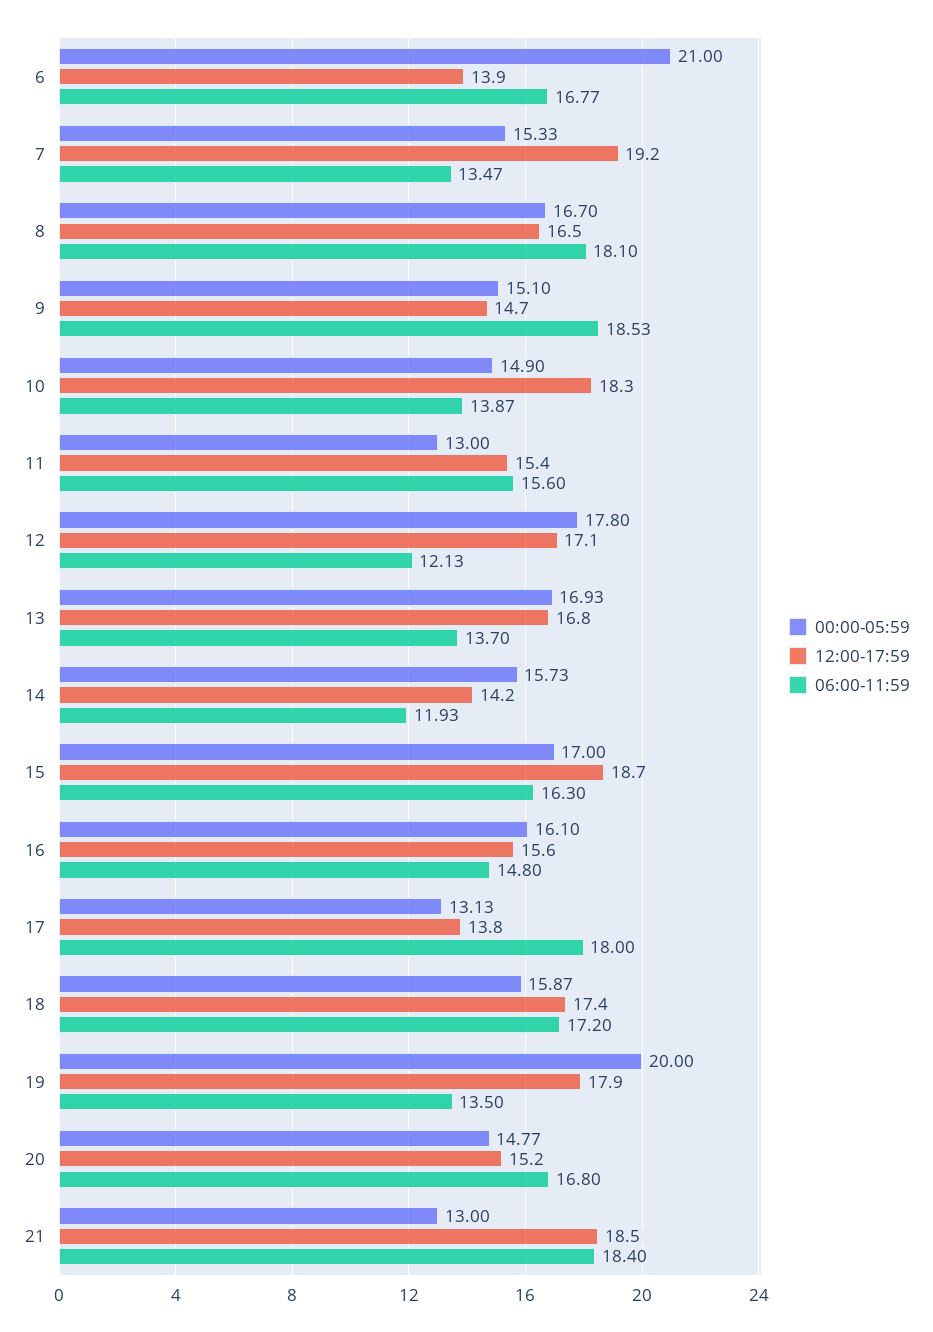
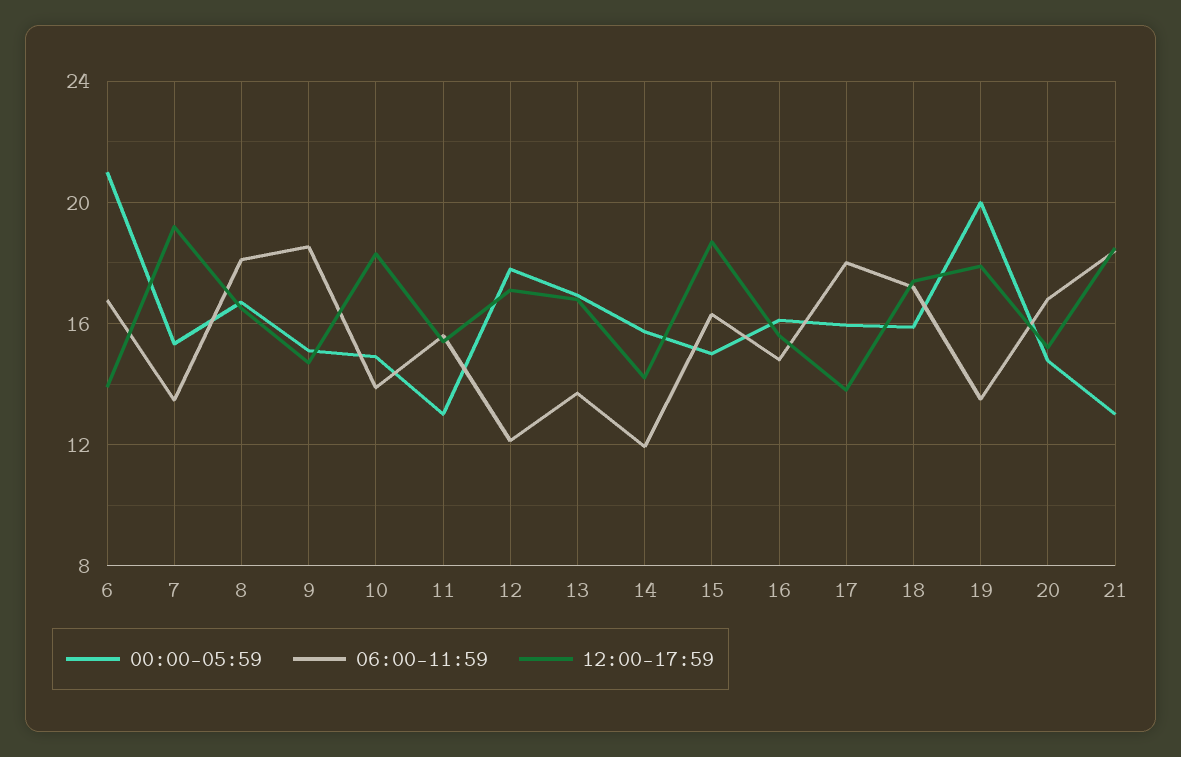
  {
    "00:00-05:59": {
      "6": 21,
      "7": 15.33,
      "8": 16.7,
      "9": 15.1,
      "10": 14.9,
      "11": 13,
      "12": 17.8,
      "13": 16.93,
      "14": 15.73,
-     "15": 17,
+     "15": 15,
      "16": 16.1,
-     "17": 13.13,
+     "17": 16,
      "18": 15.87,
      "19": 20,
      "20": 14.77,
      "21": 13
    },
    "12:00-17:59": {
      "6": 13.9,
      "7": 19.2,
      "8": 16.5,
      "9": 14.7,
      "10": 18.3,
      "11": 15.4,
      "12": 17.1,
      "13": 16.8,
      "14": 14.2,
      "15": 18.7,
      "16": 15.6,
      "17": 13.8,
      "18": 17.4,
      "19": 17.9,
      "20": 15.2,
      "21": 18.5
    },
    "06:00-11:59": {
      "6": 16.77,
      "7": 13.47,
      "8": 18.1,
      "9": 18.53,
      "10": 13.87,
      "11": 15.6,
      "12": 12.13,
      "13": 13.7,
      "14": 11.93,
      "15": 16.3,
      "16": 14.8,
      "17": 18,
      "18": 17.2,
      "19": 13.5,
      "20": 16.8,
      "21": 18.4
    }
  }

